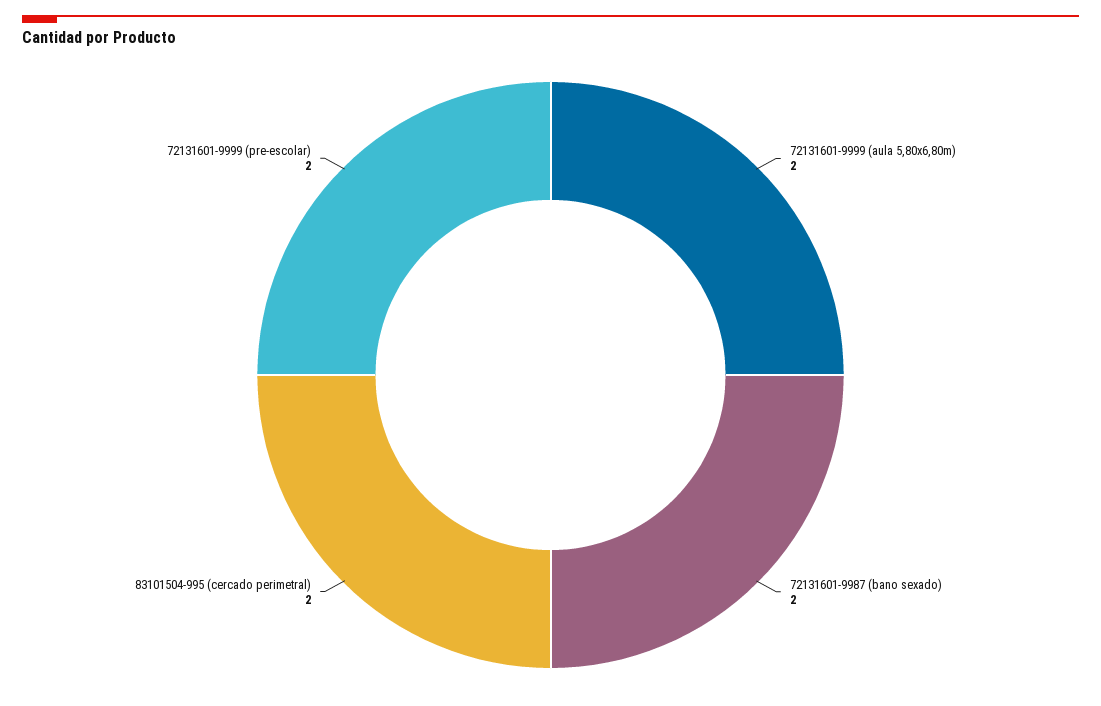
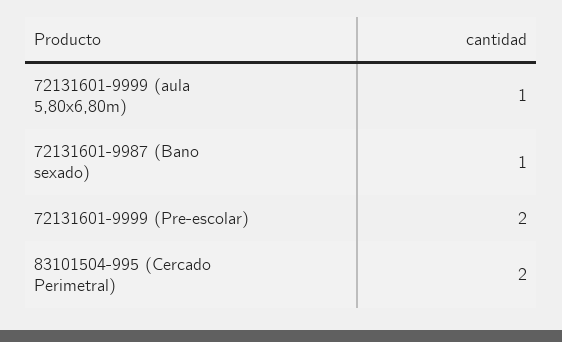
  {
-   "72131601-9999 (aula 5,80x6,80m)": 2,
+   "72131601-9999 (aula 5,80x6,80m)": 1,
-   "72131601-9987 (bano sexado)": 2,
+   "72131601-9987 (bano sexado)": 1,
    "83101504-995 (cercado perimetral)": 2,
    "72131601-9999 (pre-escolar)": 2
  }

